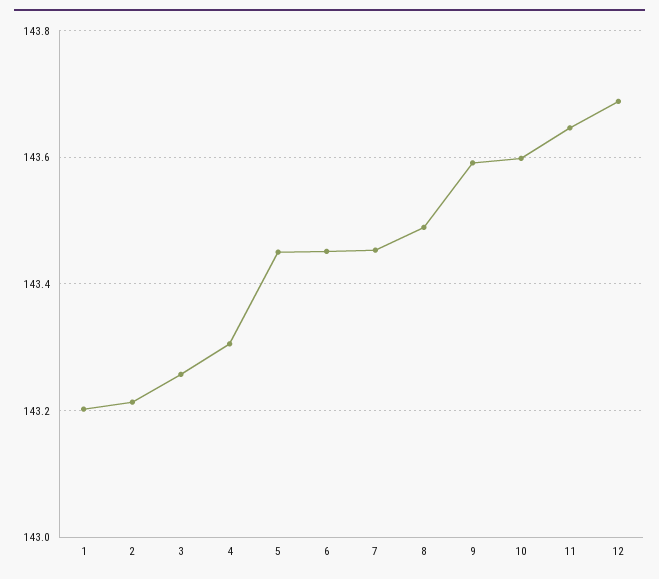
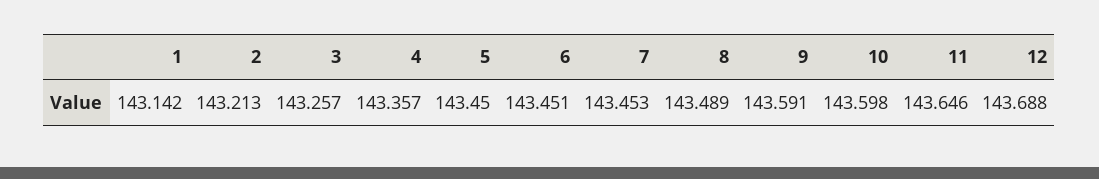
  {
-   "1": 143.2,
+   "1": 143.142,
    "2": 143.213,
    "3": 143.257,
-   "4": 143.3,
+   "4": 143.357,
    "5": 143.45,
    "6": 143.451,
    "7": 143.453,
    "8": 143.489,
    "9": 143.591,
    "10": 143.598,
    "11": 143.646,
    "12": 143.688
  }

